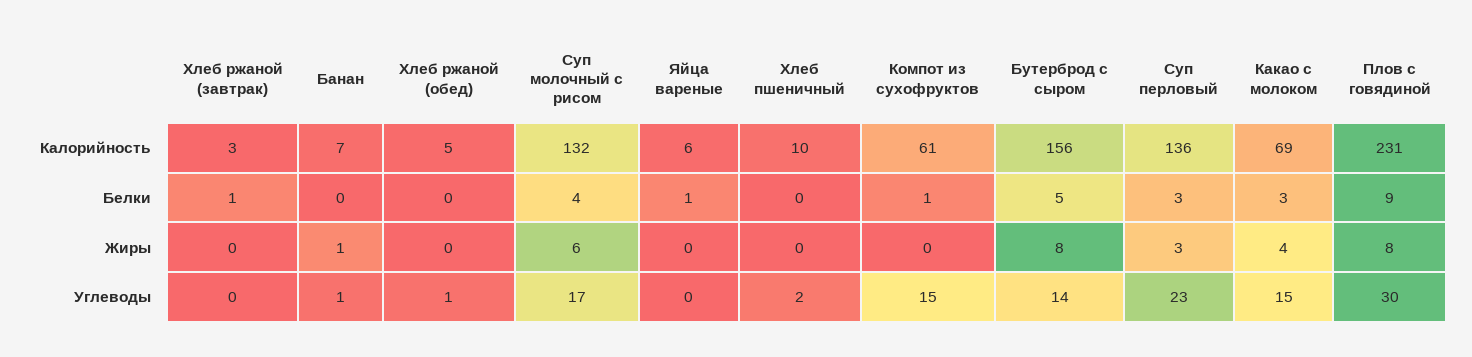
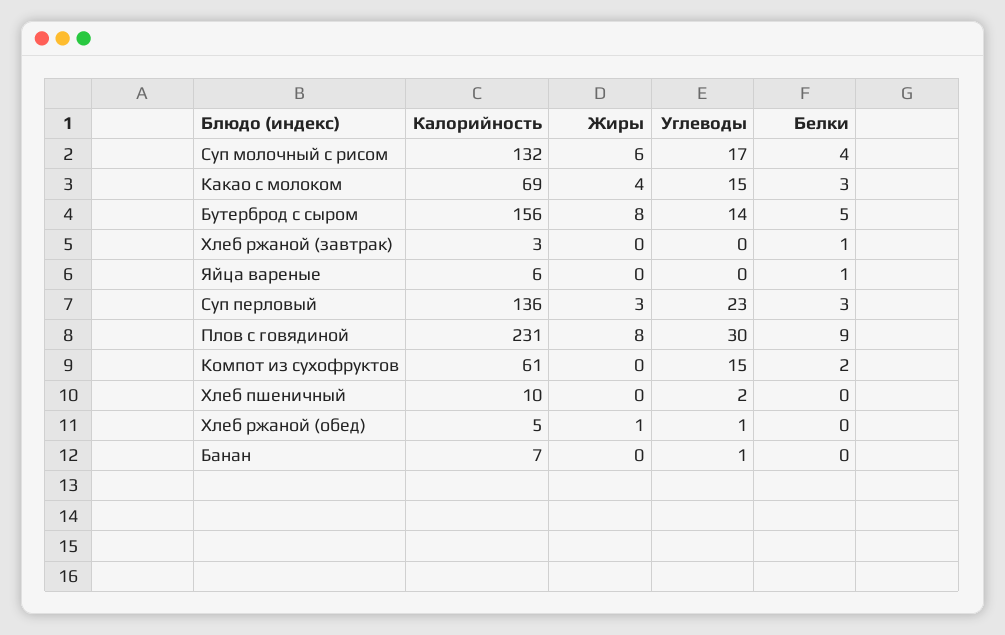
  {
    "Хлеб ржаной (завтрак)": {
      "Калорийность": 3,
      "Белки": 1,
      "Жиры": 0,
      "Углеводы": 0
    },
    "Банан": {
      "Калорийность": 7,
      "Белки": 0,
-     "Жиры": 1,
+     "Жиры": 0,
      "Углеводы": 1
    },
    "Хлеб ржаной (обед)": {
      "Калорийность": 5,
      "Белки": 0,
-     "Жиры": 0,
+     "Жиры": 1,
      "Углеводы": 1
    },
    "Суп молочный с рисом": {
      "Калорийность": 132,
      "Белки": 4,
      "Жиры": 6,
      "Углеводы": 17
    },
    "Яйца вареные": {
      "Калорийность": 6,
      "Белки": 1,
      "Жиры": 0,
      "Углеводы": 0
    },
    "Хлеб пшеничный": {
      "Калорийность": 10,
      "Белки": 0,
      "Жиры": 0,
      "Углеводы": 2
    },
    "Компот из сухофруктов": {
      "Калорийность": 61,
-     "Белки": 1,
+     "Белки": 2,
      "Жиры": 0,
      "Углеводы": 15
    },
    "Бутерброд с сыром": {
      "Калорийность": 156,
      "Белки": 5,
      "Жиры": 8,
      "Углеводы": 14
    },
    "Суп перловый": {
      "Калорийность": 136,
      "Белки": 3,
      "Жиры": 3,
      "Углеводы": 23
    },
    "Какао с молоком": {
      "Калорийность": 69,
      "Белки": 3,
      "Жиры": 4,
      "Углеводы": 15
    },
    "Плов с говядиной": {
      "Калорийность": 231,
      "Белки": 9,
      "Жиры": 8,
      "Углеводы": 30
    }
  }

